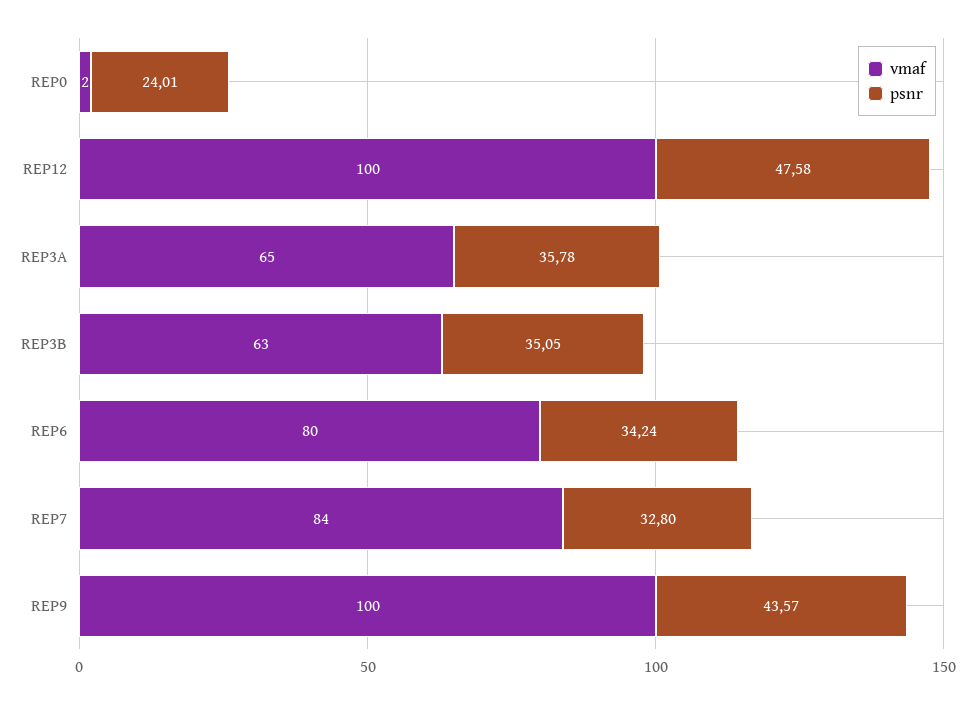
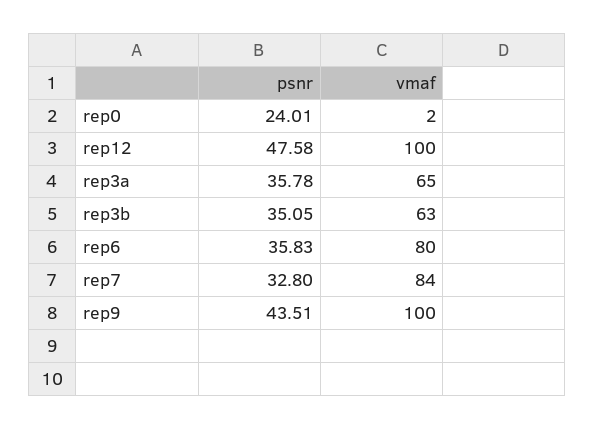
  {
    "vmaf": {
      "REP0": 2,
      "REP12": 100,
      "REP3A": 65,
      "REP3B": 63,
      "REP6": 80,
      "REP7": 84,
      "REP9": 100
    },
    "psnr": {
      "REP0": 24.01,
      "REP12": 47.58,
      "REP3A": 35.78,
      "REP3B": 35.05,
-     "REP6": 34.24,
+     "REP6": 35.83,
      "REP7": 32.8,
-     "REP9": 43.57
+     "REP9": 43.51
    }
  }

